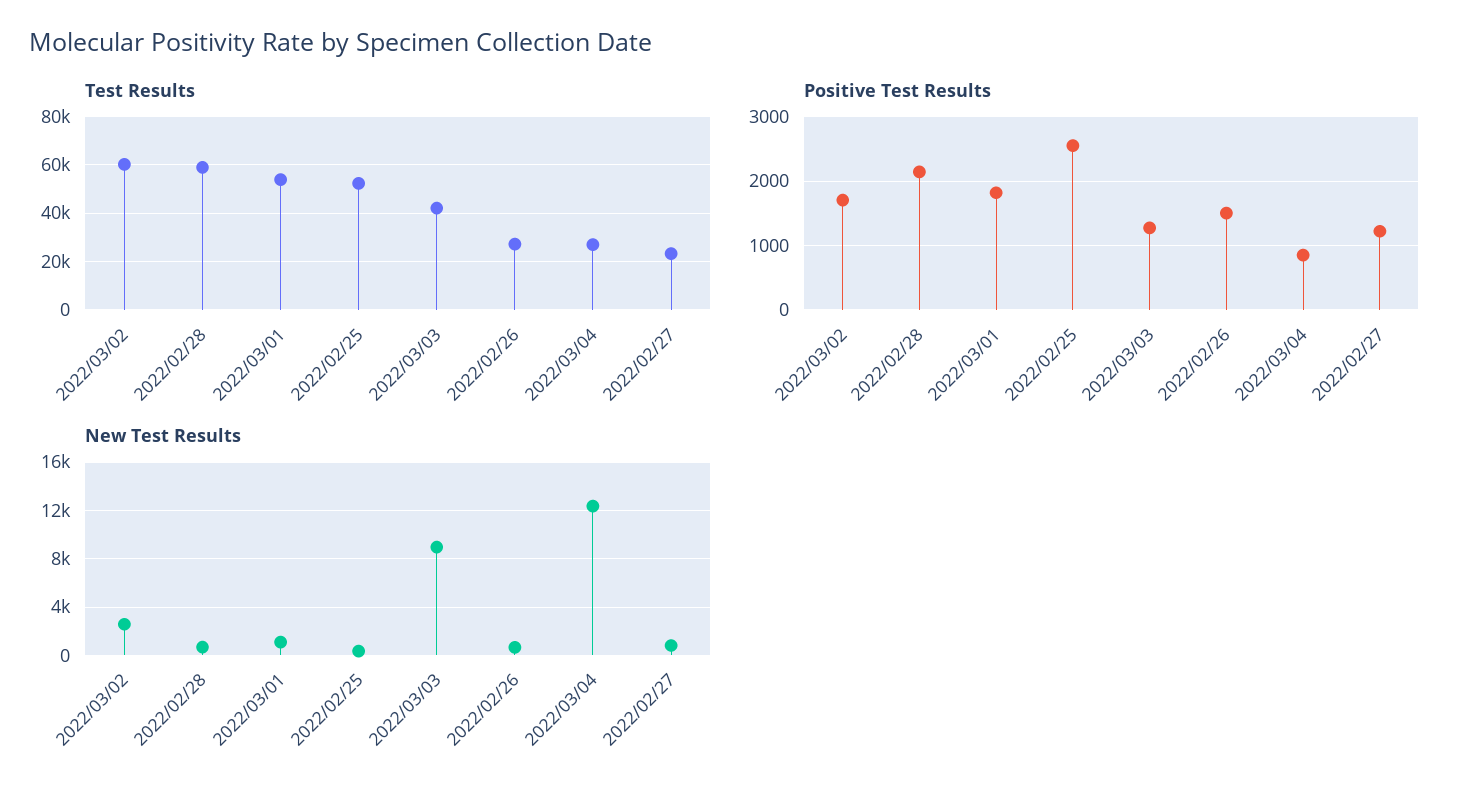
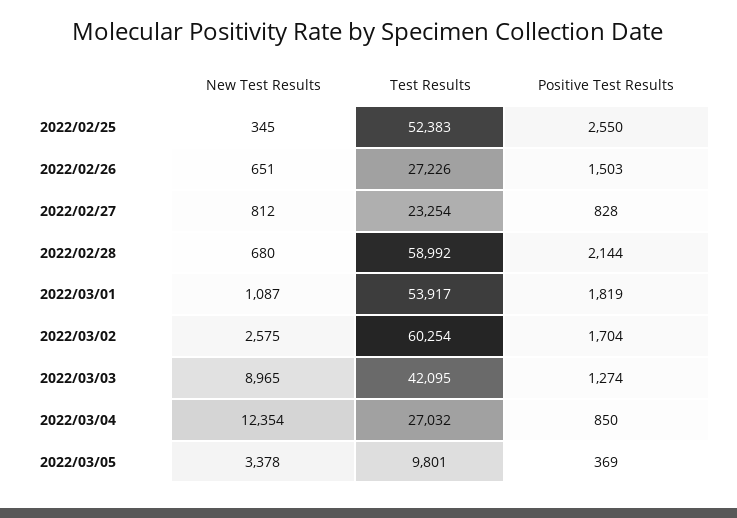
  {
    "Test Results": {
      "2022/03/02": 60254,
      "2022/02/28": 58992,
      "2022/03/01": 53917,
      "2022/02/25": 52383,
      "2022/03/03": 42095,
      "2022/02/26": 27226,
      "2022/03/04": 27032,
-     "2022/02/27": 23254
+     "2022/02/27": 23254,
+     "2022/03/05": 9801
    },
    "Positive Test Results": {
      "2022/03/02": 1704,
      "2022/02/28": 2144,
      "2022/03/01": 1819,
      "2022/02/25": 2550,
      "2022/03/03": 1274,
      "2022/02/26": 1503,
      "2022/03/04": 850,
-     "2022/02/27": 1200
+     "2022/02/27": 828,
+     "2022/03/05": 369
    },
    "New Test Results": {
      "2022/03/02": 2575,
      "2022/02/28": 680,
      "2022/03/01": 1087,
      "2022/02/25": 345,
      "2022/03/03": 8965,
      "2022/02/26": 651,
      "2022/03/04": 12354,
-     "2022/02/27": 812
+     "2022/02/27": 812,
+     "2022/03/05": 3378
    }
  }

